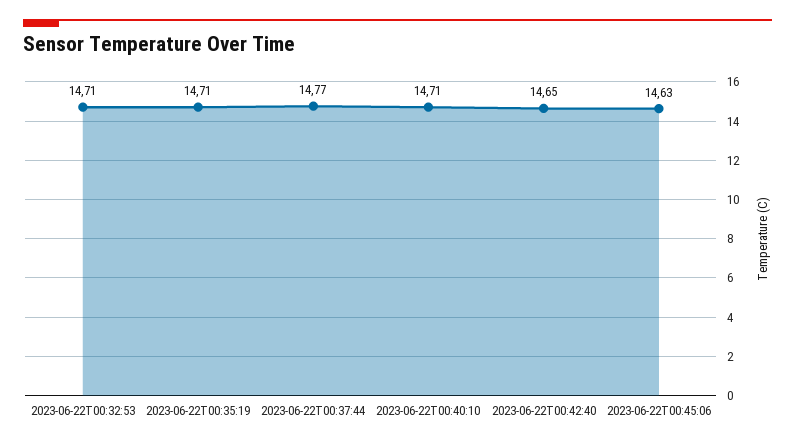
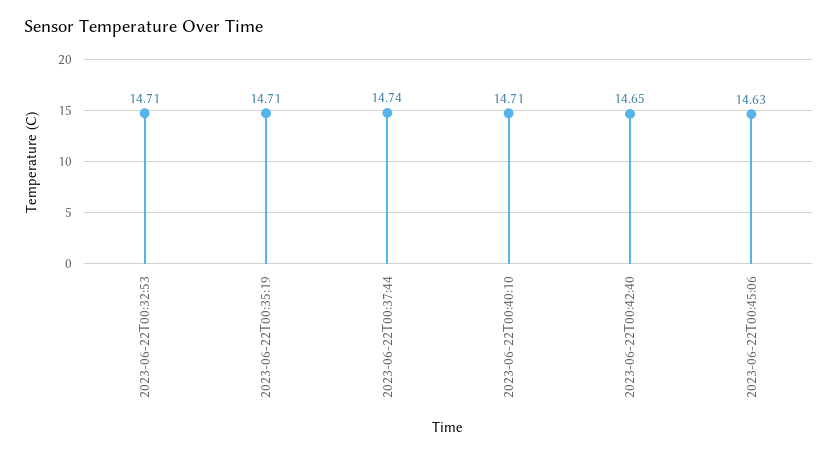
  {
    "2023-06-22T00:32:53": 14.71,
    "2023-06-22T00:35:19": 14.71,
-   "2023-06-22T00:37:44": 14.77,
+   "2023-06-22T00:37:44": 14.74,
    "2023-06-22T00:40:10": 14.71,
    "2023-06-22T00:42:40": 14.65,
    "2023-06-22T00:45:06": 14.63
  }

